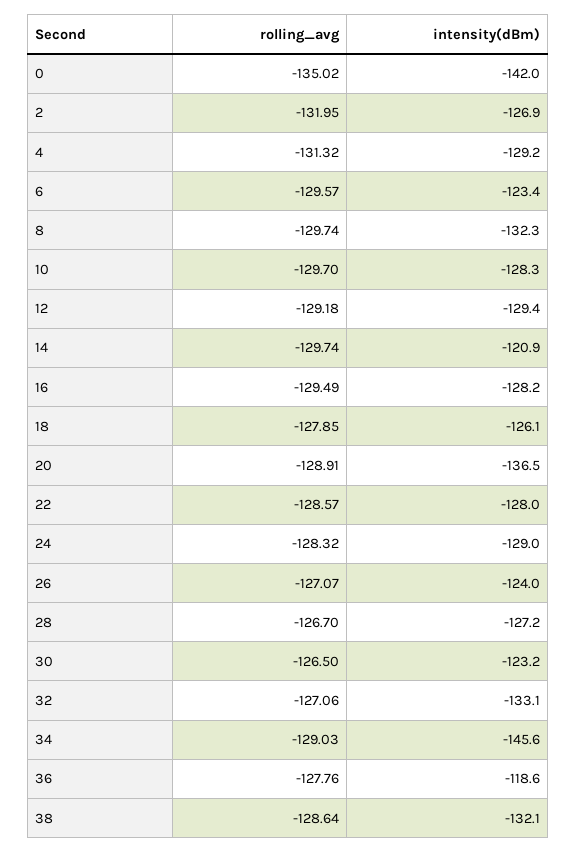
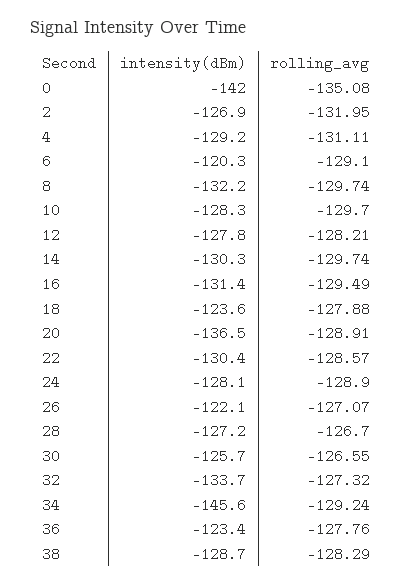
  {
    "rolling_avg": {
-     "0": -135.02,
+     "0": -135.08,
      "2": -131.95,
-     "4": -131.32,
+     "4": -131.11,
-     "6": -129.57,
+     "6": -129.1,
      "8": -129.74,
      "10": -129.7,
-     "12": -129.18,
+     "12": -128.21,
      "14": -129.74,
      "16": -129.49,
-     "18": -127.85,
+     "18": -127.88,
      "20": -128.91,
      "22": -128.57,
-     "24": -128.32,
+     "24": -128.9,
      "26": -127.07,
      "28": -126.7,
-     "30": -126.5,
+     "30": -126.55,
-     "32": -127.06,
+     "32": -127.32,
-     "34": -129.03,
+     "34": -129.24,
      "36": -127.76,
-     "38": -128.64
+     "38": -128.29
    },
    "intensity(dBm)": {
      "0": -142,
      "2": -126.9,
      "4": -129.2,
-     "6": -123.4,
+     "6": -120.3,
-     "8": -132.3,
+     "8": -132.2,
      "10": -128.3,
-     "12": -129.4,
+     "12": -127.8,
-     "14": -120.9,
+     "14": -130.3,
-     "16": -128.2,
+     "16": -131.4,
-     "18": -126.1,
+     "18": -123.6,
      "20": -136.5,
-     "22": -128,
+     "22": -130.4,
-     "24": -129,
+     "24": -128.1,
-     "26": -124,
+     "26": -122.1,
      "28": -127.2,
-     "30": -123.2,
+     "30": -125.7,
-     "32": -133.1,
+     "32": -133.7,
      "34": -145.6,
-     "36": -118.6,
+     "36": -123.4,
-     "38": -132.1
+     "38": -128.7
    }
  }

